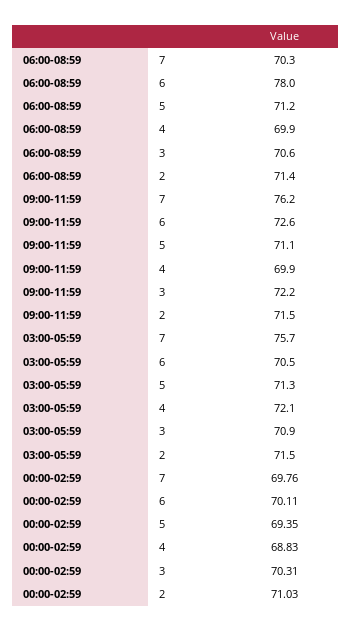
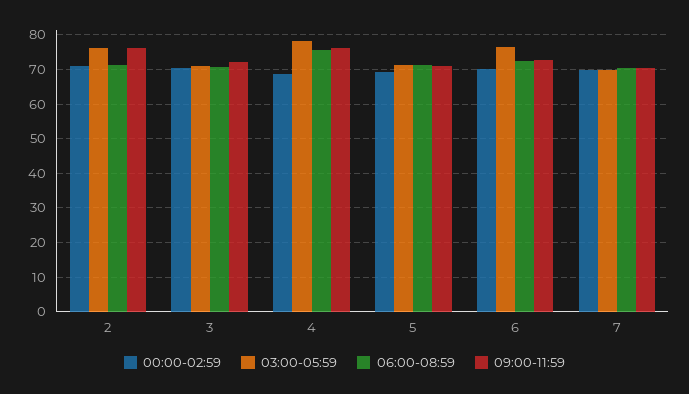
  {
    "06:00-08:59": {
      "7": 70.3,
-     "6": 78,
+     "6": 72,
      "5": 71.2,
-     "4": 69.9,
+     "4": 76,
      "3": 70.6,
      "2": 71.4
    },
    "09:00-11:59": {
-     "7": 76.2,
+     "7": 70,
      "6": 72.6,
      "5": 71.1,
-     "4": 69.9,
+     "4": 76,
      "3": 72.2,
-     "2": 71.5
+     "2": 76
    },
    "03:00-05:59": {
-     "7": 75.7,
+     "7": 70,
-     "6": 70.5,
+     "6": 76,
      "5": 71.3,
-     "4": 72.1,
+     "4": 78,
      "3": 70.9,
-     "2": 71.5
+     "2": 76
    },
    "00:00-02:59": {
      "7": 69.76,
      "6": 70.11,
      "5": 69.35,
      "4": 68.83,
      "3": 70.31,
      "2": 71.03
    }
  }

